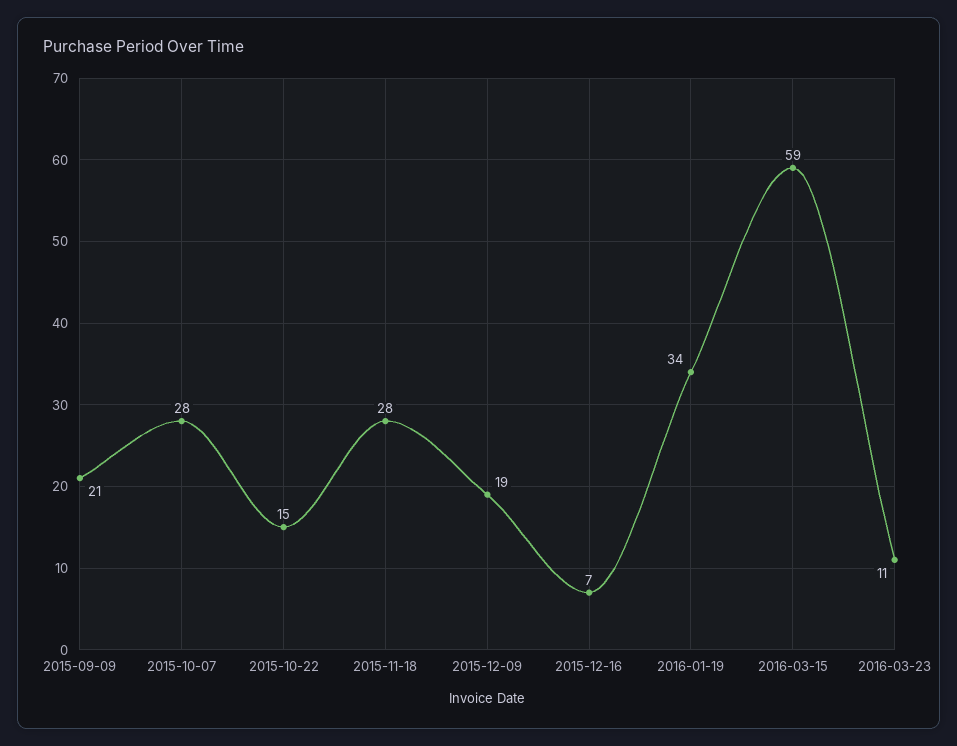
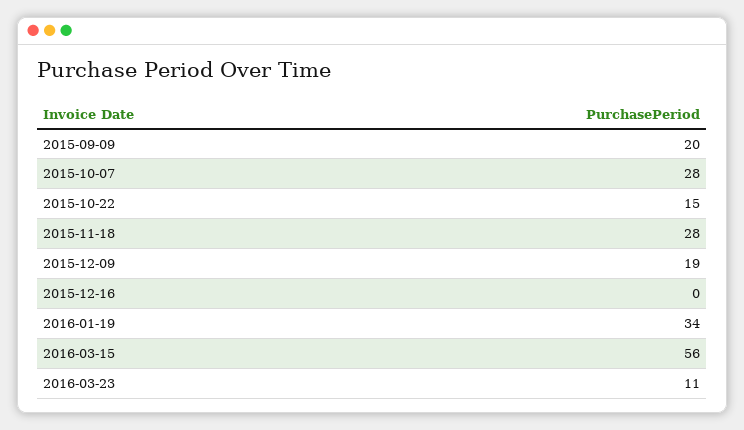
  {
-   "2015-09-09": 21,
+   "2015-09-09": 20,
    "2015-10-07": 28,
    "2015-10-22": 15,
    "2015-11-18": 28,
    "2015-12-09": 19,
-   "2015-12-16": 7,
+   "2015-12-16": 0,
    "2016-01-19": 34,
-   "2016-03-15": 59,
+   "2016-03-15": 56,
    "2016-03-23": 11
  }

